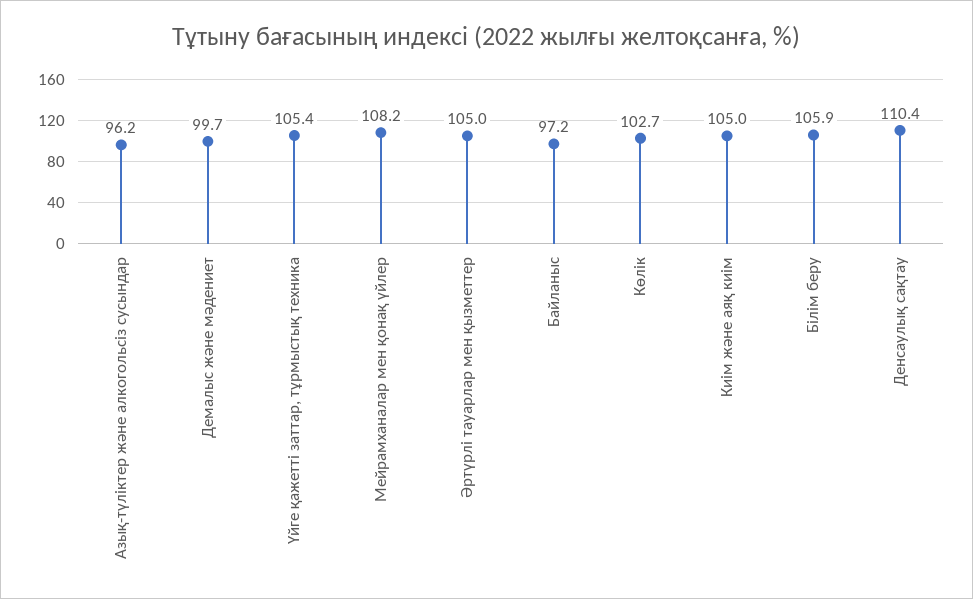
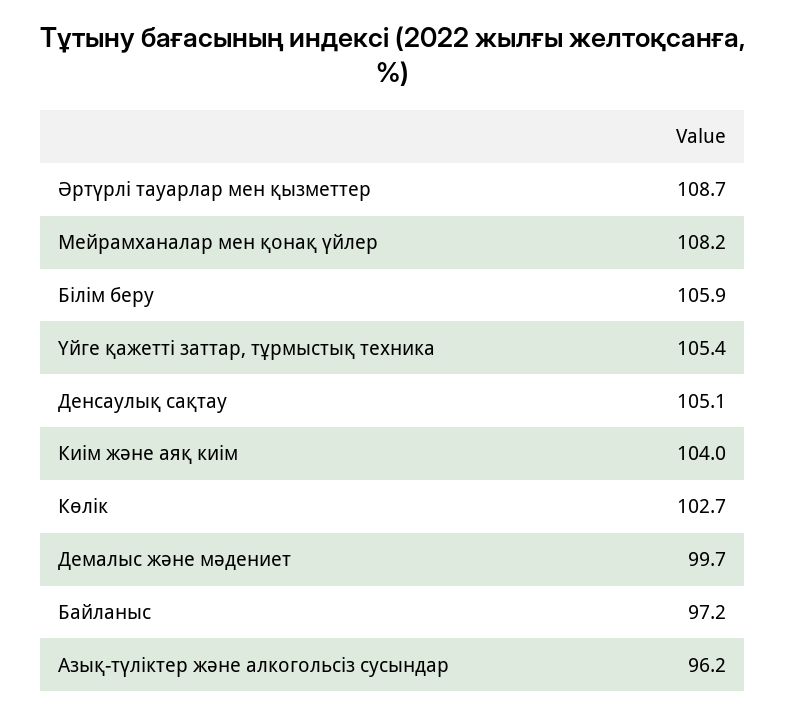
  {
    "Азық-түліктер және алкогольсіз сусындар": 96.2,
    "Демалыс және мәдениет": 99.7,
    "Үйге қажетті заттар, тұрмыстық техника": 105.4,
    "Мейрамханалар мен қонақ үйлер": 108.2,
-   "Әртүрлі тауарлар мен қызметтер": 105,
+   "Әртүрлі тауарлар мен қызметтер": 108.7,
    "Байланыс": 97.2,
    "Көлік": 102.7,
-   "Киім және аяқ киім": 105,
+   "Киім және аяқ киім": 104,
    "Білім беру": 105.9,
-   "Денсаулық сақтау": 110.4
+   "Денсаулық сақтау": 105.1
  }

